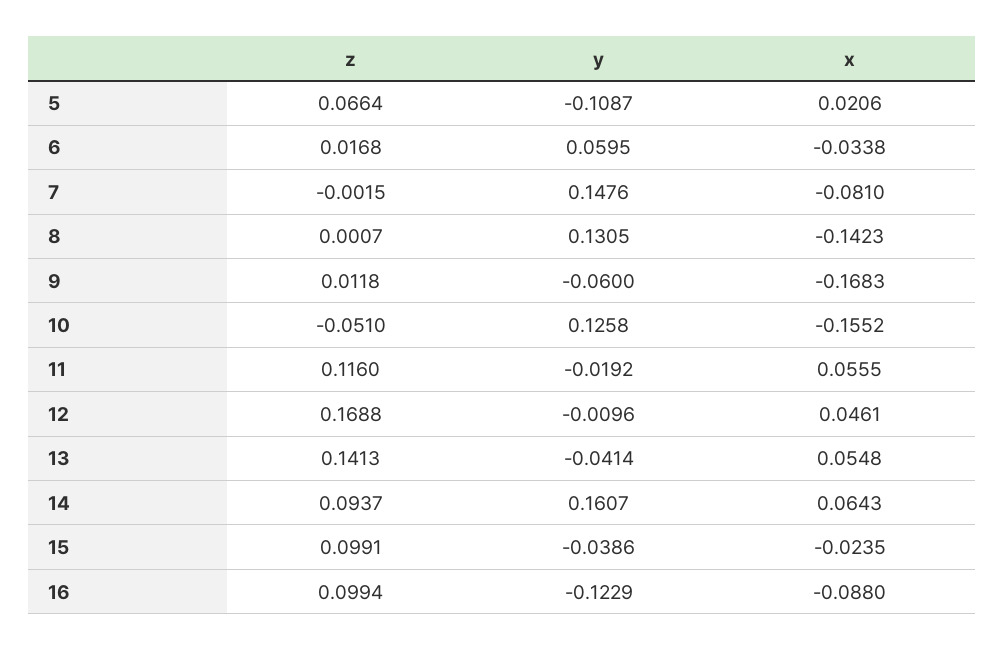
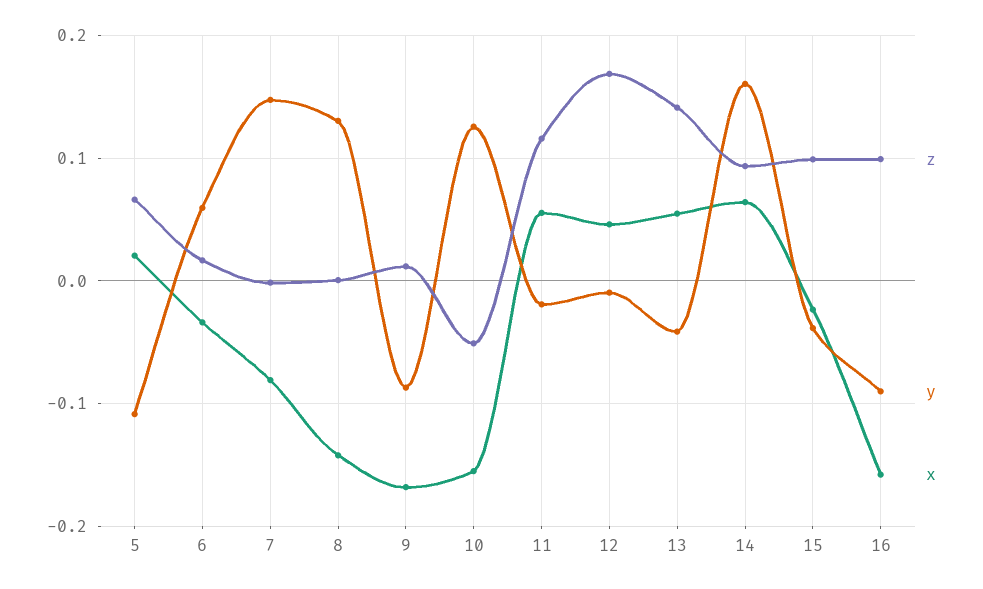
  {
    "z": {
      "5": 0.0664,
      "6": 0.0168,
      "7": -0.0015,
      "8": 0.0007,
      "9": 0.0118,
      "10": -0.051,
      "11": 0.116,
      "12": 0.1688,
      "13": 0.1413,
      "14": 0.0937,
      "15": 0.0991,
      "16": 0.0994
    },
    "y": {
      "5": -0.1087,
      "6": 0.0595,
      "7": 0.1476,
      "8": 0.1305,
-     "9": -0.06,
+     "9": -0.09,
      "10": 0.1258,
      "11": -0.0192,
      "12": -0.0096,
      "13": -0.0414,
      "14": 0.1607,
      "15": -0.0386,
-     "16": -0.1229
+     "16": -0.09
    },
    "x": {
      "5": 0.0206,
      "6": -0.0338,
      "7": -0.081,
      "8": -0.1423,
      "9": -0.1683,
      "10": -0.1552,
      "11": 0.0555,
      "12": 0.0461,
      "13": 0.0548,
      "14": 0.0643,
      "15": -0.0235,
-     "16": -0.088
+     "16": -0.16
    }
  }

